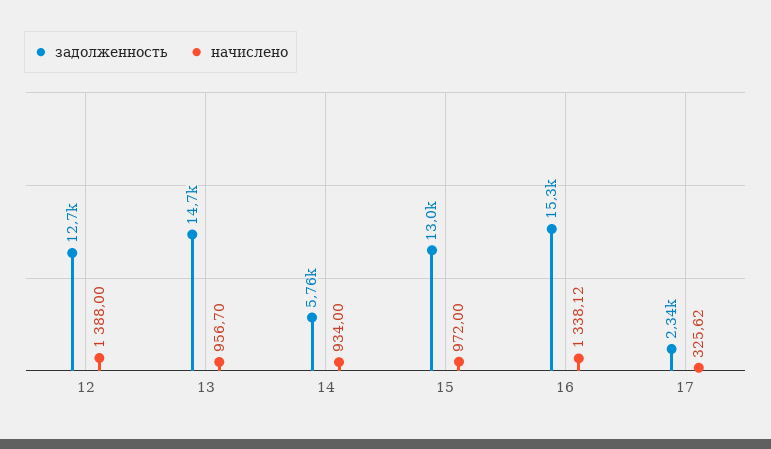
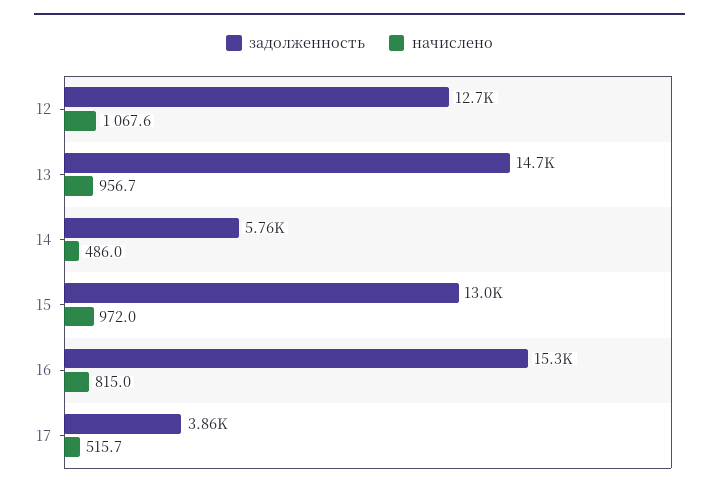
  {
    "задолженность": {
      "12": 12700,
      "13": 14700,
      "14": 5760,
      "15": 13000,
      "16": 15300,
-     "17": 2340
+     "17": 3860
    },
    "начислено": {
-     "12": 1388,
+     "12": 1067.6,
      "13": 956.7,
-     "14": 934,
+     "14": 486,
      "15": 972,
-     "16": 1338.12,
+     "16": 815,
-     "17": 325.62
+     "17": 515.7
    }
  }

